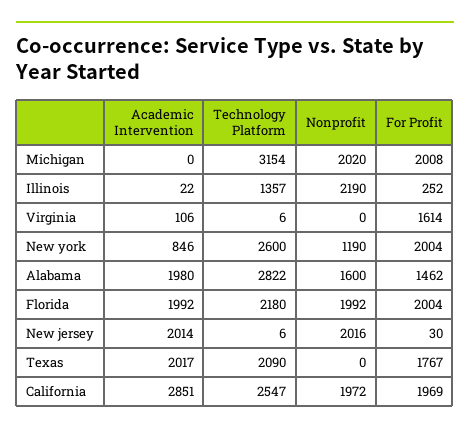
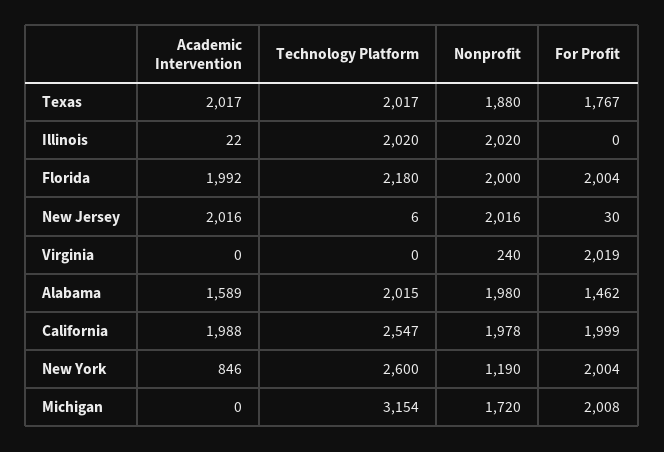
  {
    "Academic Intervention": {
      "Michigan": 0,
      "Illinois": 22,
-     "Virginia": 106,
+     "Virginia": 0,
      "New york": 846,
-     "Alabama": 1980,
+     "Alabama": 1589,
      "Florida": 1992,
-     "New jersey": 2014,
+     "New jersey": 2016,
      "Texas": 2017,
-     "California": 2851
+     "California": 1988
    },
    "Technology Platform": {
      "Michigan": 3154,
-     "Illinois": 1357,
+     "Illinois": 2020,
-     "Virginia": 6,
+     "Virginia": 0,
      "New york": 2600,
-     "Alabama": 2822,
+     "Alabama": 2015,
      "Florida": 2180,
      "New jersey": 6,
-     "Texas": 2090,
+     "Texas": 2017,
      "California": 2547
    },
    "Nonprofit": {
-     "Michigan": 2020,
+     "Michigan": 1720,
-     "Illinois": 2190,
+     "Illinois": 2020,
-     "Virginia": 0,
+     "Virginia": 240,
      "New york": 1190,
-     "Alabama": 1600,
+     "Alabama": 1980,
-     "Florida": 1992,
+     "Florida": 2000,
      "New jersey": 2016,
-     "Texas": 0,
+     "Texas": 1880,
-     "California": 1972
+     "California": 1978
    },
    "For Profit": {
      "Michigan": 2008,
-     "Illinois": 252,
+     "Illinois": 0,
-     "Virginia": 1614,
+     "Virginia": 2019,
      "New york": 2004,
      "Alabama": 1462,
      "Florida": 2004,
      "New jersey": 30,
      "Texas": 1767,
-     "California": 1969
+     "California": 1999
    }
  }

